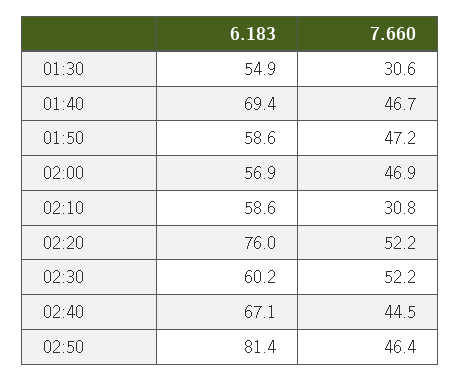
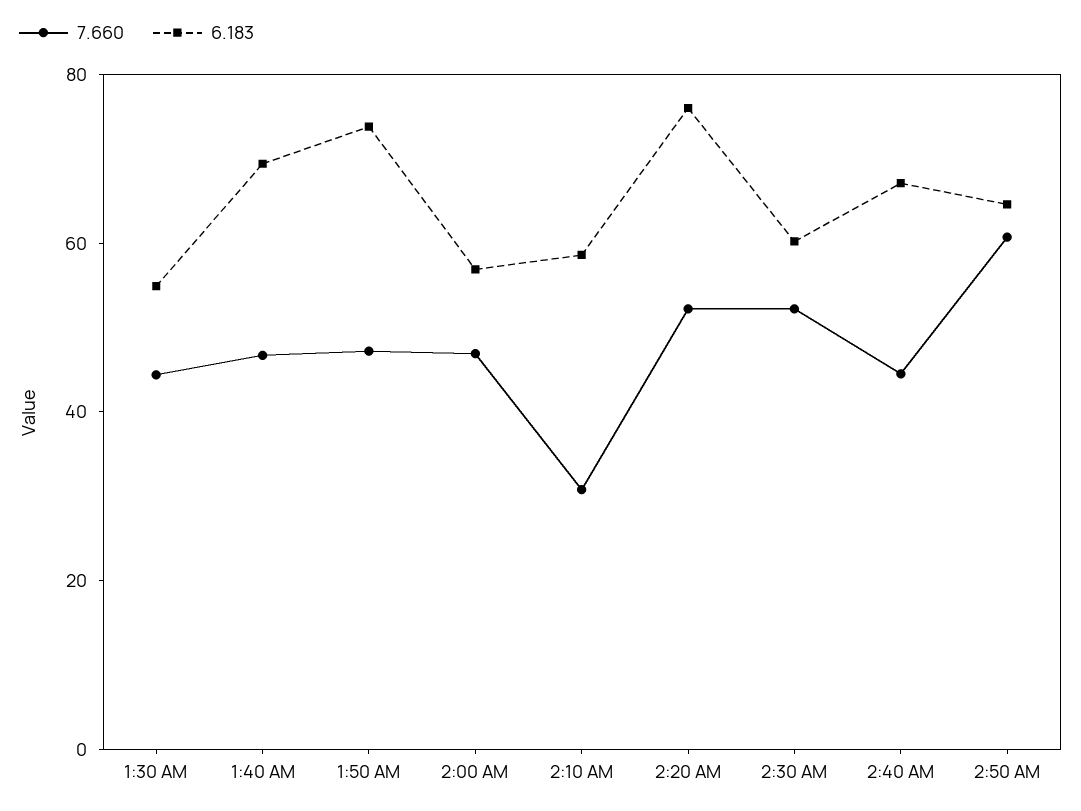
  {
    "6.183": {
      "01:30": 54.9,
      "01:40": 69.4,
-     "01:50": 58.6,
+     "01:50": 75,
      "02:00": 56.9,
      "02:10": 58.6,
      "02:20": 76,
      "02:30": 60.2,
      "02:40": 67.1,
-     "02:50": 81.4
+     "02:50": 65
    },
    "7.660": {
-     "01:30": 30.6,
+     "01:30": 45,
      "01:40": 46.7,
      "01:50": 47.2,
      "02:00": 46.9,
      "02:10": 30.8,
      "02:20": 52.2,
      "02:30": 52.2,
      "02:40": 44.5,
-     "02:50": 46.4
+     "02:50": 60
    }
  }

